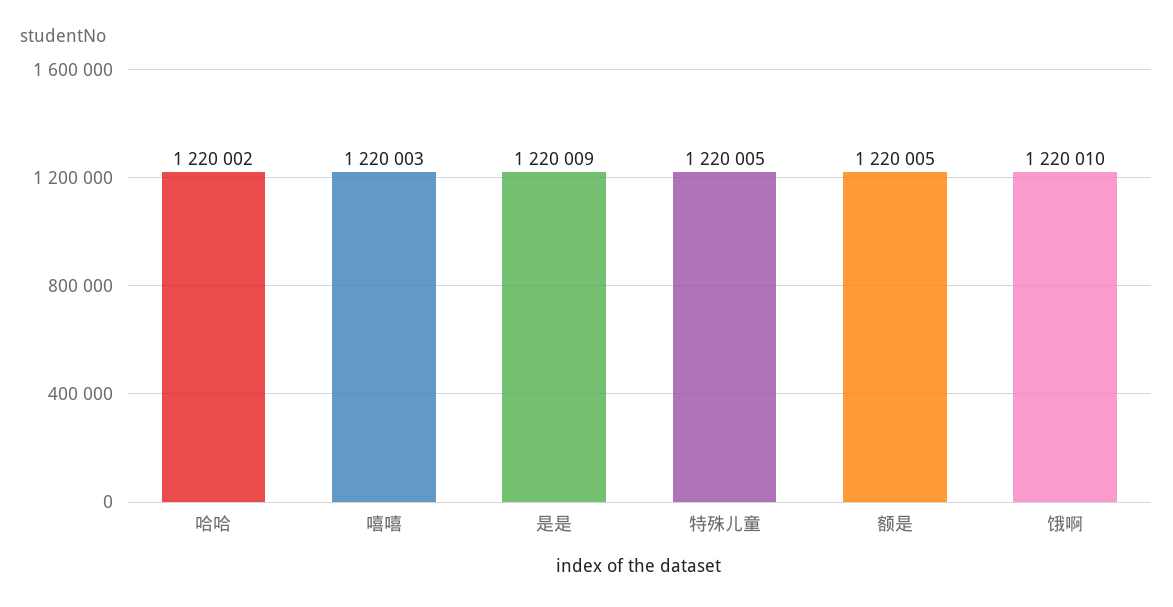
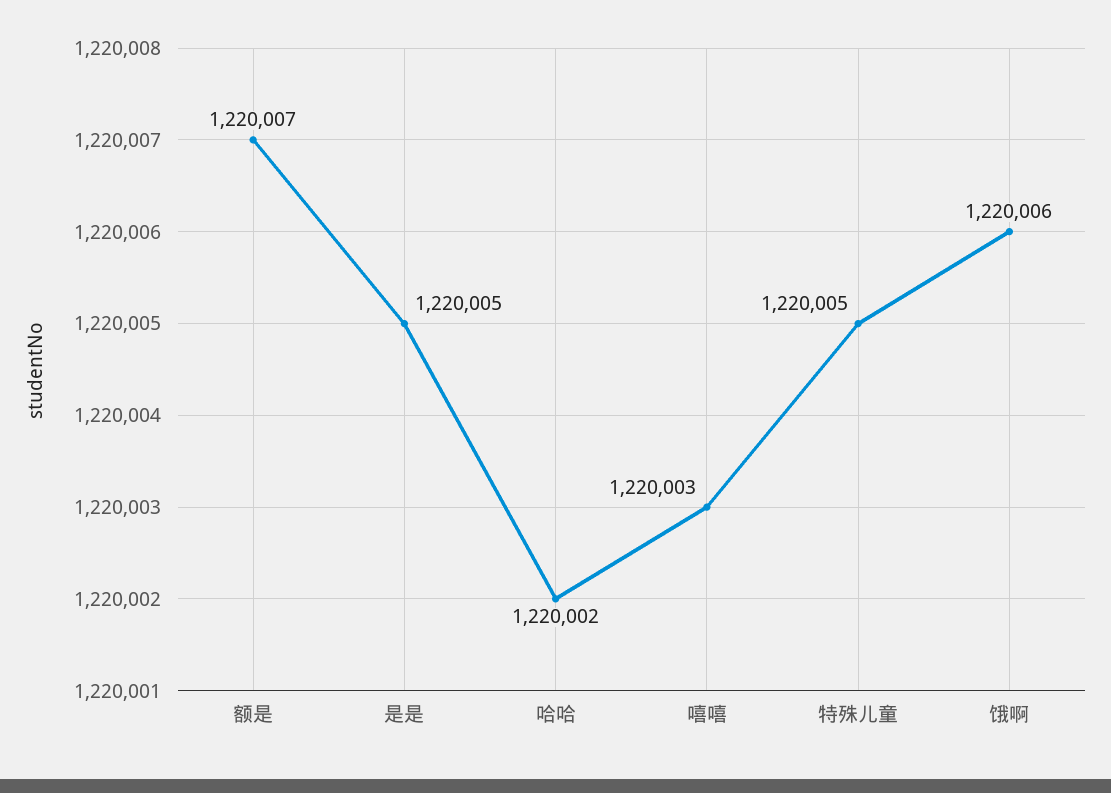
  {
    "哈哈": 1220002,
    "嘻嘻": 1220003,
-   "是是": 1220009,
+   "是是": 1220005,
    "特殊儿童": 1220005,
-   "额是": 1220005,
+   "额是": 1220007,
-   "饿啊": 1220010
+   "饿啊": 1220006
  }

